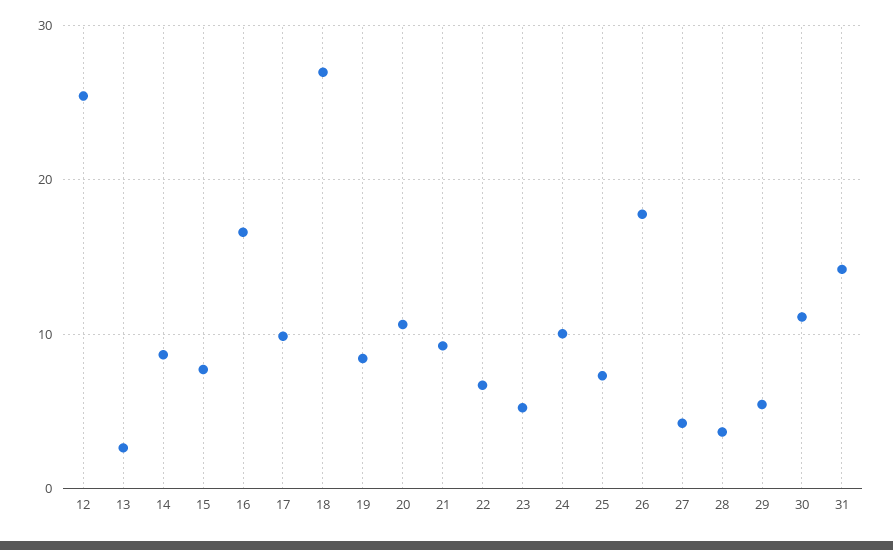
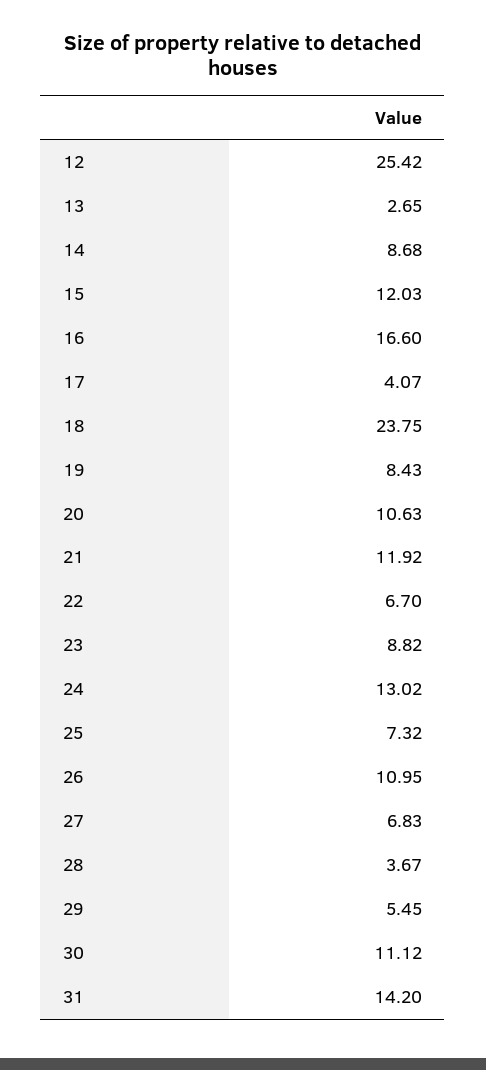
  {
    "12": 25.42,
    "13": 2.65,
    "14": 8.68,
-   "15": 8,
+   "15": 12.03,
    "16": 16.6,
-   "17": 10,
+   "17": 4.07,
-   "18": 27,
+   "18": 23.75,
    "19": 8.43,
    "20": 10.63,
-   "21": 9,
+   "21": 11.92,
    "22": 6.7,
-   "23": 5,
+   "23": 8.82,
-   "24": 10,
+   "24": 13.02,
    "25": 7.32,
-   "26": 18,
+   "26": 10.95,
-   "27": 4,
+   "27": 6.83,
    "28": 3.67,
    "29": 5.45,
    "30": 11.12,
    "31": 14.2
  }

